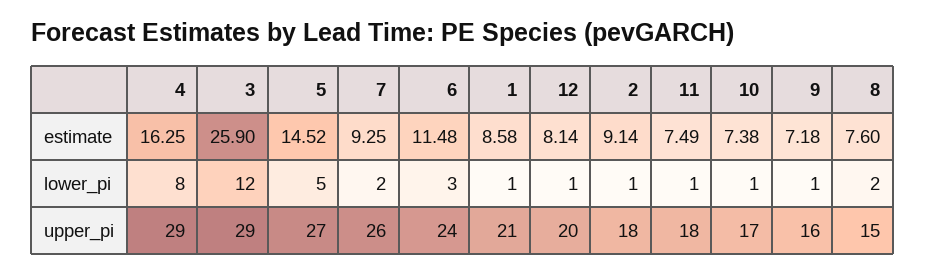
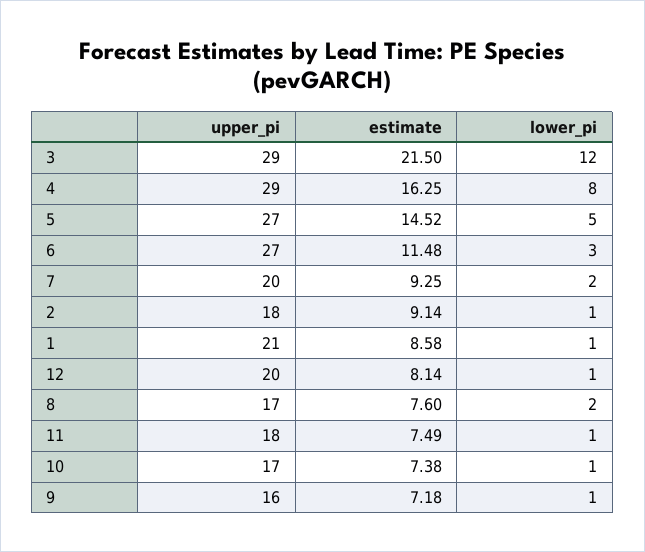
  {
    "4": {
      "estimate": 16.25,
      "lower_pi": 8,
      "upper_pi": 29
    },
    "3": {
-     "estimate": 25.9,
+     "estimate": 21.5,
      "lower_pi": 12,
      "upper_pi": 29
    },
    "5": {
      "estimate": 14.52,
      "lower_pi": 5,
      "upper_pi": 27
    },
    "7": {
      "estimate": 9.25,
      "lower_pi": 2,
-     "upper_pi": 26
+     "upper_pi": 20
    },
    "6": {
      "estimate": 11.48,
      "lower_pi": 3,
-     "upper_pi": 24
+     "upper_pi": 27
    },
    "1": {
      "estimate": 8.58,
      "lower_pi": 1,
      "upper_pi": 21
    },
    "12": {
      "estimate": 8.14,
      "lower_pi": 1,
      "upper_pi": 20
    },
    "2": {
      "estimate": 9.14,
      "lower_pi": 1,
      "upper_pi": 18
    },
    "11": {
      "estimate": 7.49,
      "lower_pi": 1,
      "upper_pi": 18
    },
    "10": {
      "estimate": 7.38,
      "lower_pi": 1,
      "upper_pi": 17
    },
    "9": {
      "estimate": 7.18,
      "lower_pi": 1,
      "upper_pi": 16
    },
    "8": {
      "estimate": 7.6,
      "lower_pi": 2,
-     "upper_pi": 15
+     "upper_pi": 17
    }
  }

